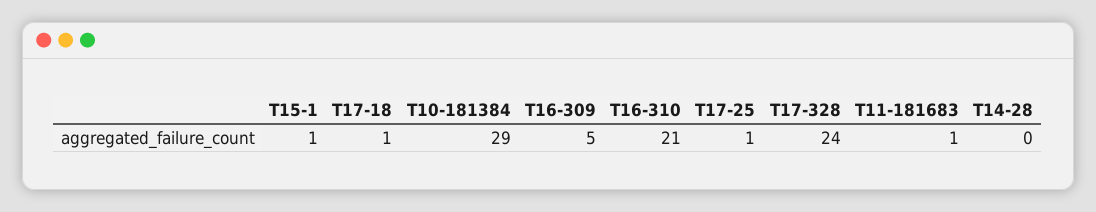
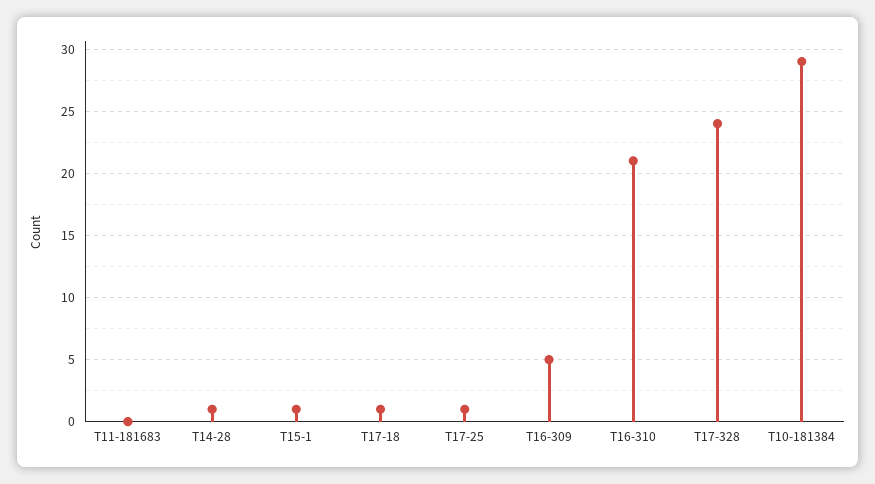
  {
    "T15-1": 1,
    "T17-18": 1,
    "T10-181384": 29,
    "T16-309": 5,
    "T16-310": 21,
    "T17-25": 1,
    "T17-328": 24,
-   "T11-181683": 1,
+   "T11-181683": 0,
-   "T14-28": 0
+   "T14-28": 1
  }

